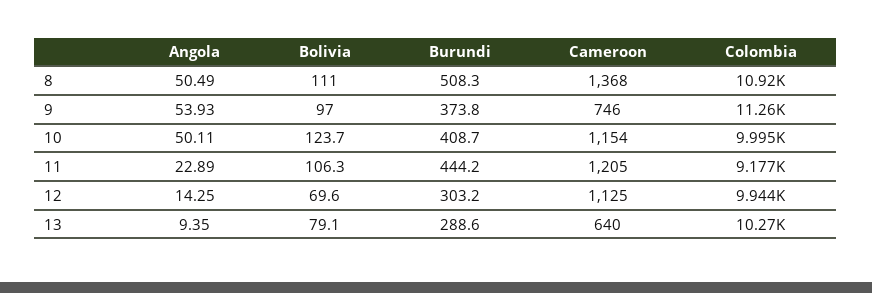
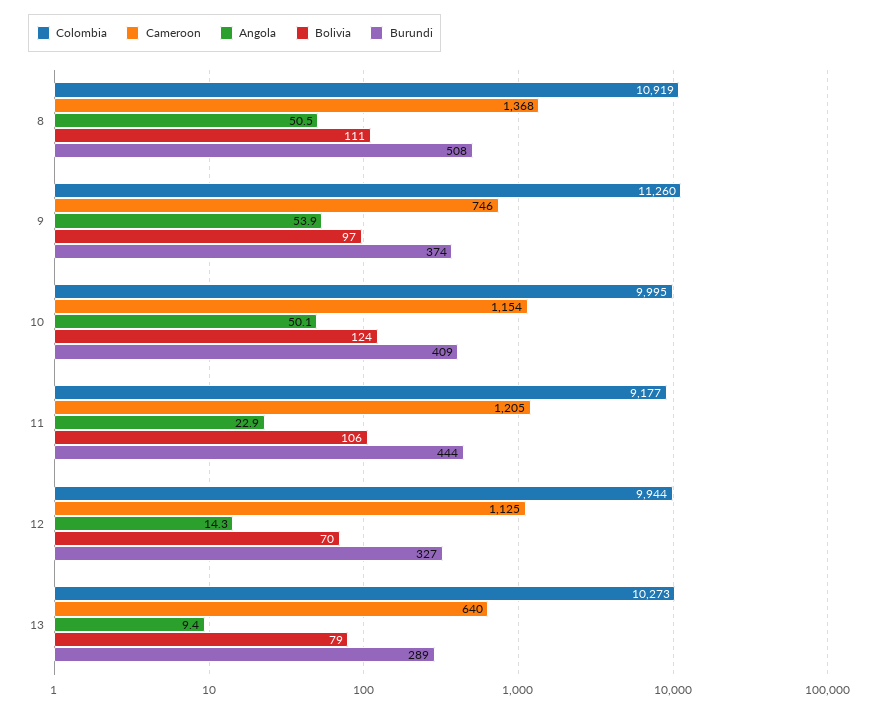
  {
    "Angola": {
      "8": 50.49,
      "9": 53.93,
      "10": 50.11,
      "11": 22.89,
      "12": 14.25,
      "13": 9.35
    },
    "Bolivia": {
      "8": 111,
      "9": 97,
      "10": 123.7,
      "11": 106.3,
      "12": 69.6,
      "13": 79.1
    },
    "Burundi": {
      "8": 508.3,
      "9": 373.8,
      "10": 408.7,
      "11": 444.2,
-     "12": 303.2,
+     "12": 327,
      "13": 288.6
    },
    "Cameroon": {
      "8": 1368,
      "9": 746,
      "10": 1154,
      "11": 1205,
      "12": 1125,
      "13": 640
    },
    "Colombia": {
      "8": 10919,
      "9": 11260,
      "10": 9995,
      "11": 9177,
      "12": 9944,
      "13": 10273
    }
  }

